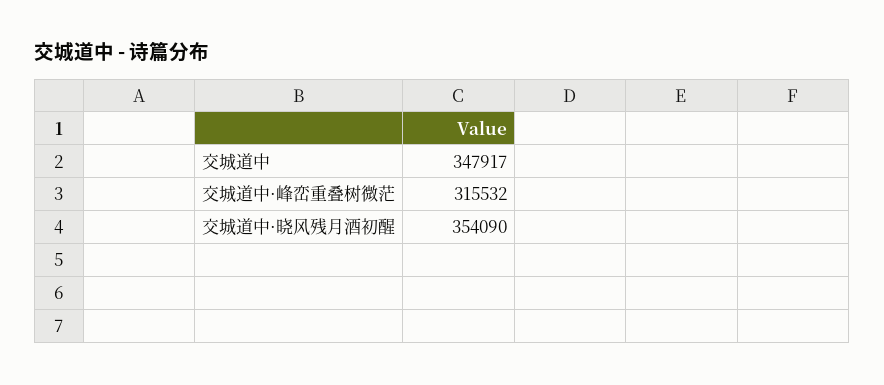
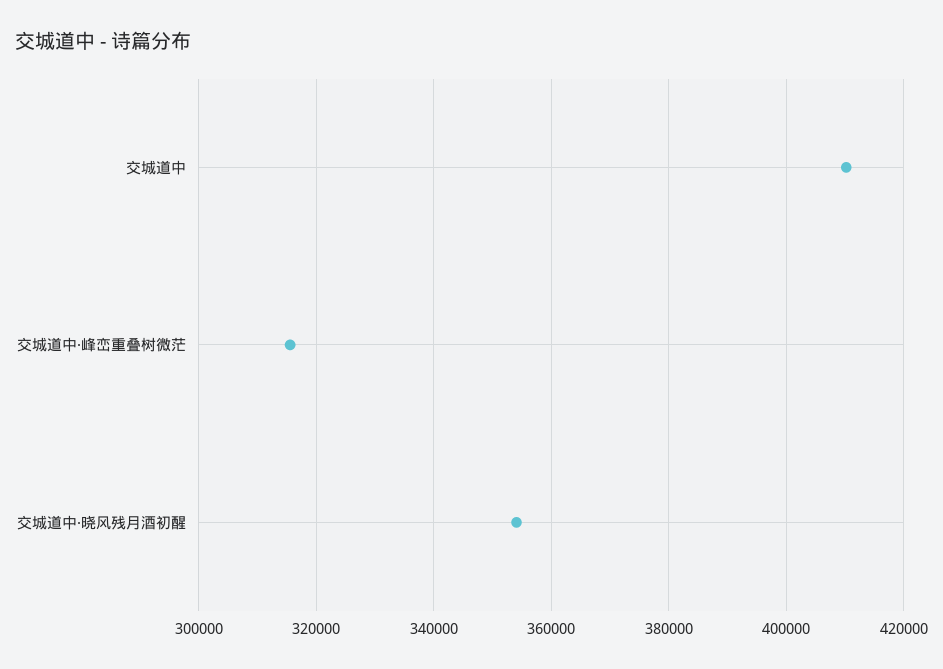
  {
-   "交城道中": 347917,
+   "交城道中": 410000,
    "交城道中·峰峦重叠树微茫": 315532,
    "交城道中·晓风残月酒初醒": 354090
  }

